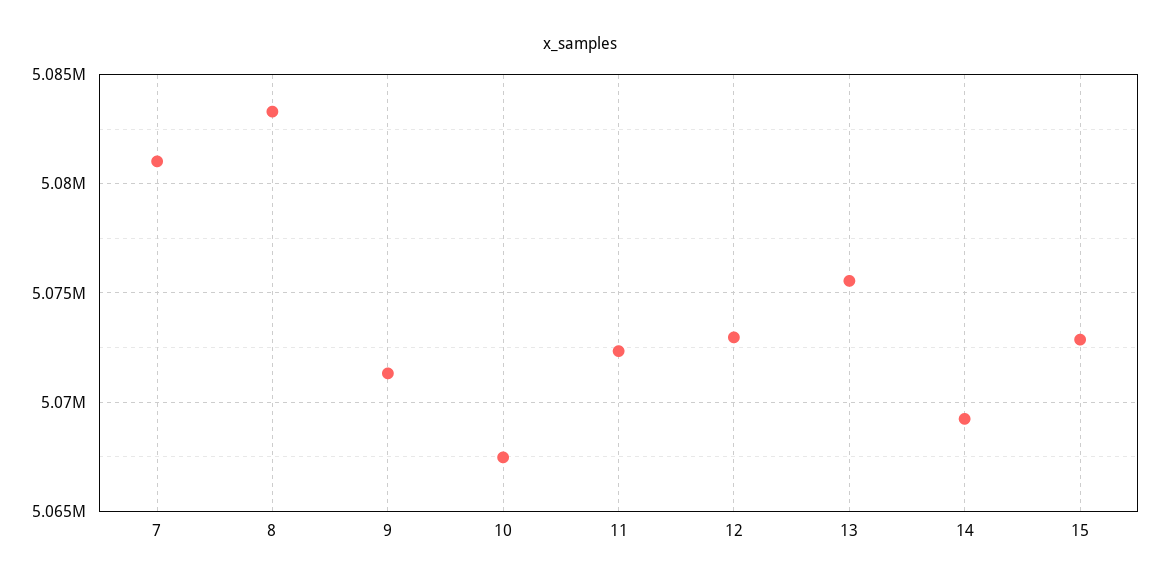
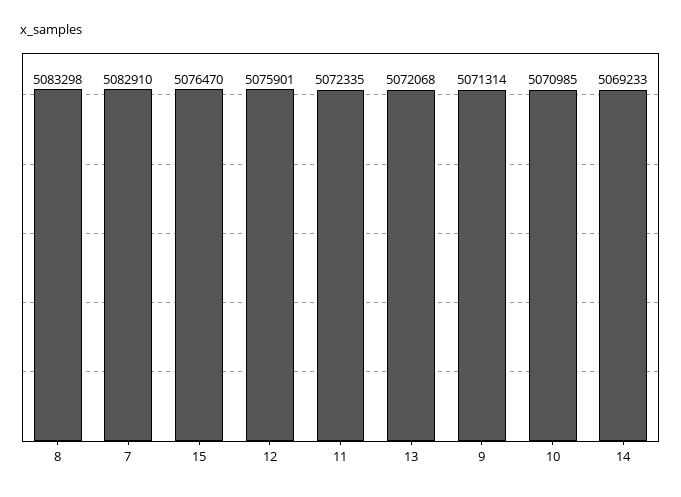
  {
-   "7": 5081000,
+   "7": 5082910,
    "8": 5083298,
    "9": 5071314,
-   "10": 5067500,
+   "10": 5070985,
    "11": 5072335,
-   "12": 5073000,
+   "12": 5075901,
-   "13": 5075500,
+   "13": 5072068,
    "14": 5069233,
-   "15": 5073000
+   "15": 5076470
  }

